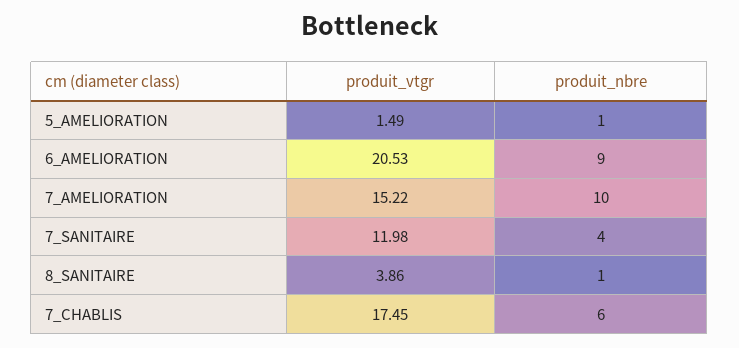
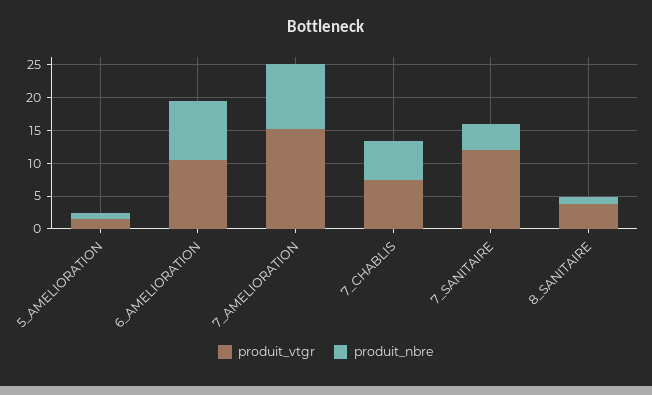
  {
    "produit_vtgr": {
      "5_AMELIORATION": 1.49,
-     "6_AMELIORATION": 20.53,
+     "6_AMELIORATION": 10,
      "7_AMELIORATION": 15.22,
      "7_SANITAIRE": 11.98,
      "8_SANITAIRE": 3.86,
-     "7_CHABLIS": 17.45
+     "7_CHABLIS": 7.5
    },
    "produit_nbre": {
      "5_AMELIORATION": 1,
      "6_AMELIORATION": 9,
      "7_AMELIORATION": 10,
      "7_SANITAIRE": 4,
      "8_SANITAIRE": 1,
      "7_CHABLIS": 6
    }
  }

